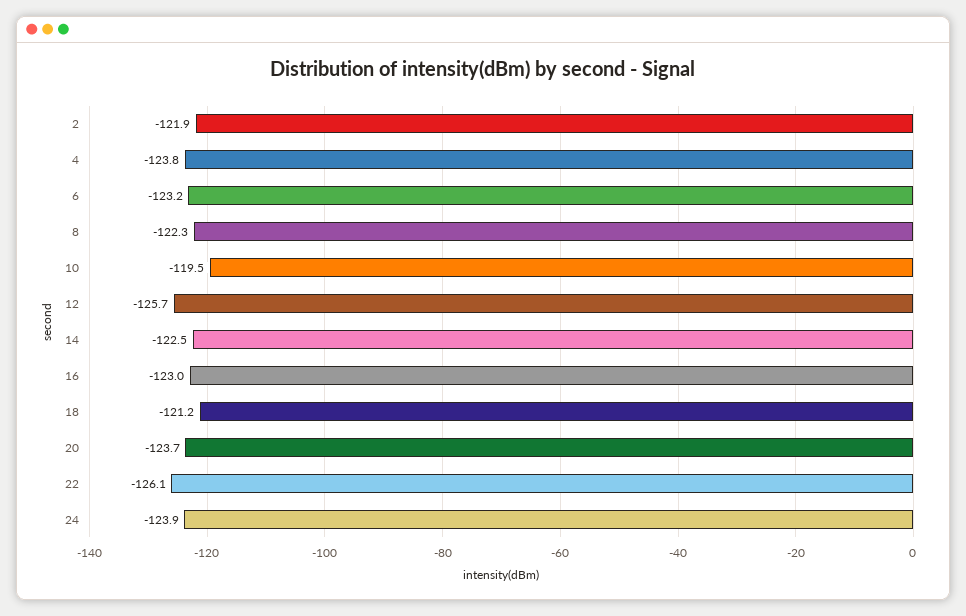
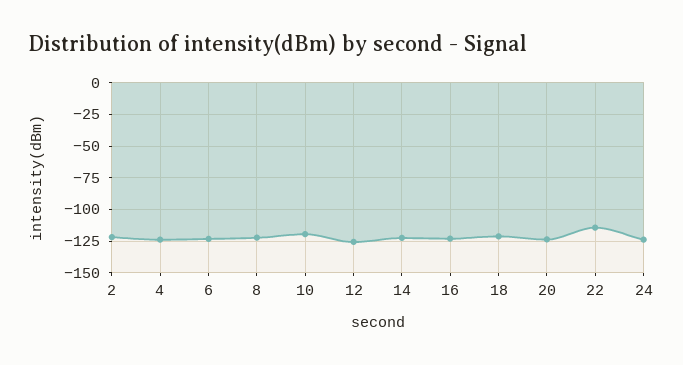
  {
    "2": -121.9,
    "4": -123.8,
    "6": -123.2,
    "8": -122.3,
    "10": -119.5,
    "12": -125.7,
    "14": -122.5,
    "16": -123,
    "18": -121.2,
    "20": -123.7,
-   "22": -126.1,
+   "22": -115,
    "24": -123.9
  }

